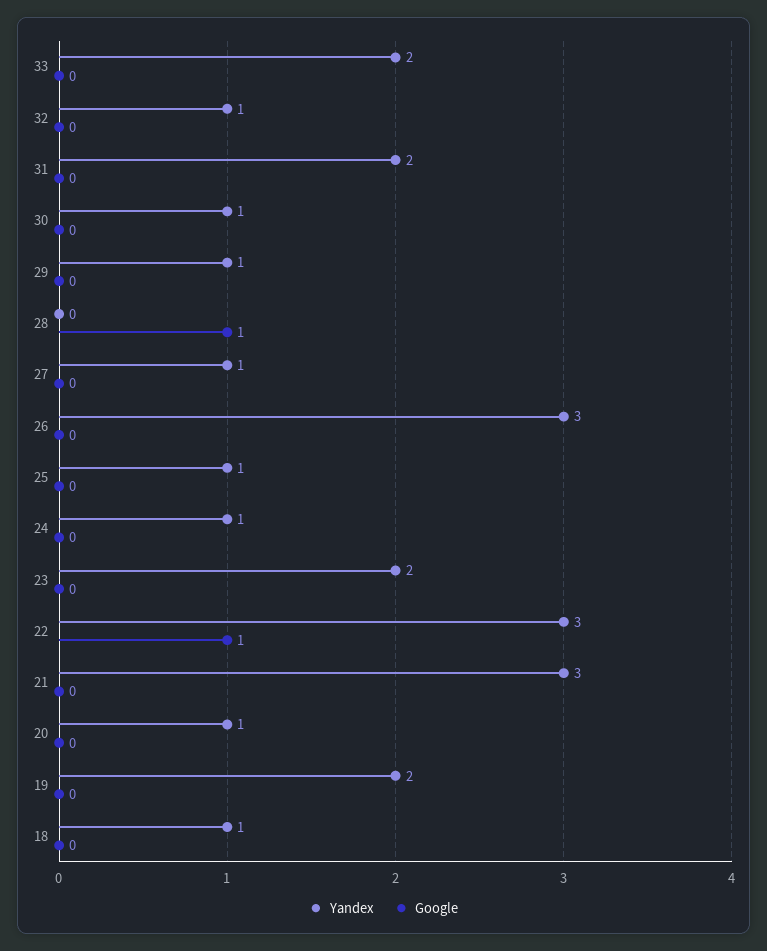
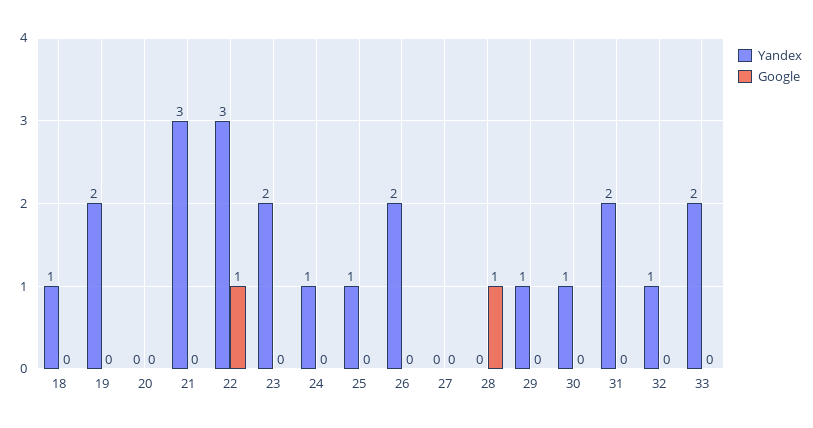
  {
    "Yandex": {
      "33": 2,
      "32": 1,
      "31": 2,
      "30": 1,
      "29": 1,
      "28": 0,
-     "27": 1,
+     "27": 0,
-     "26": 3,
+     "26": 2,
      "25": 1,
      "24": 1,
      "23": 2,
      "22": 3,
      "21": 3,
-     "20": 1,
+     "20": 0,
      "19": 2,
      "18": 1
    },
    "Google": {
      "33": 0,
      "32": 0,
      "31": 0,
      "30": 0,
      "29": 0,
      "28": 1,
      "27": 0,
      "26": 0,
      "25": 0,
      "24": 0,
      "23": 0,
      "22": 1,
      "21": 0,
      "20": 0,
      "19": 0,
      "18": 0
    }
  }

